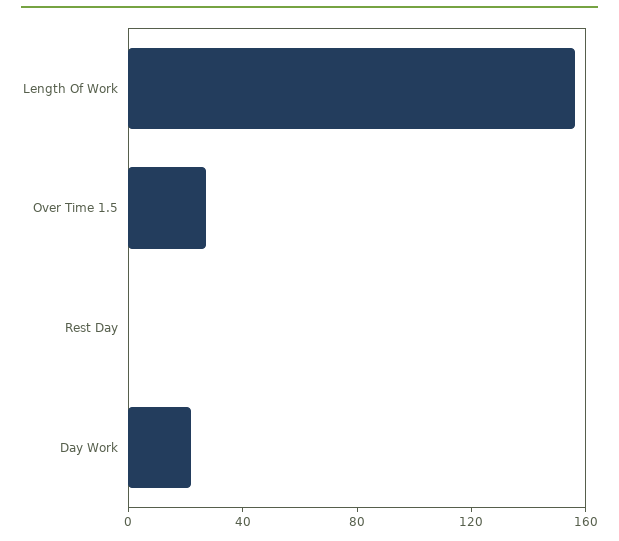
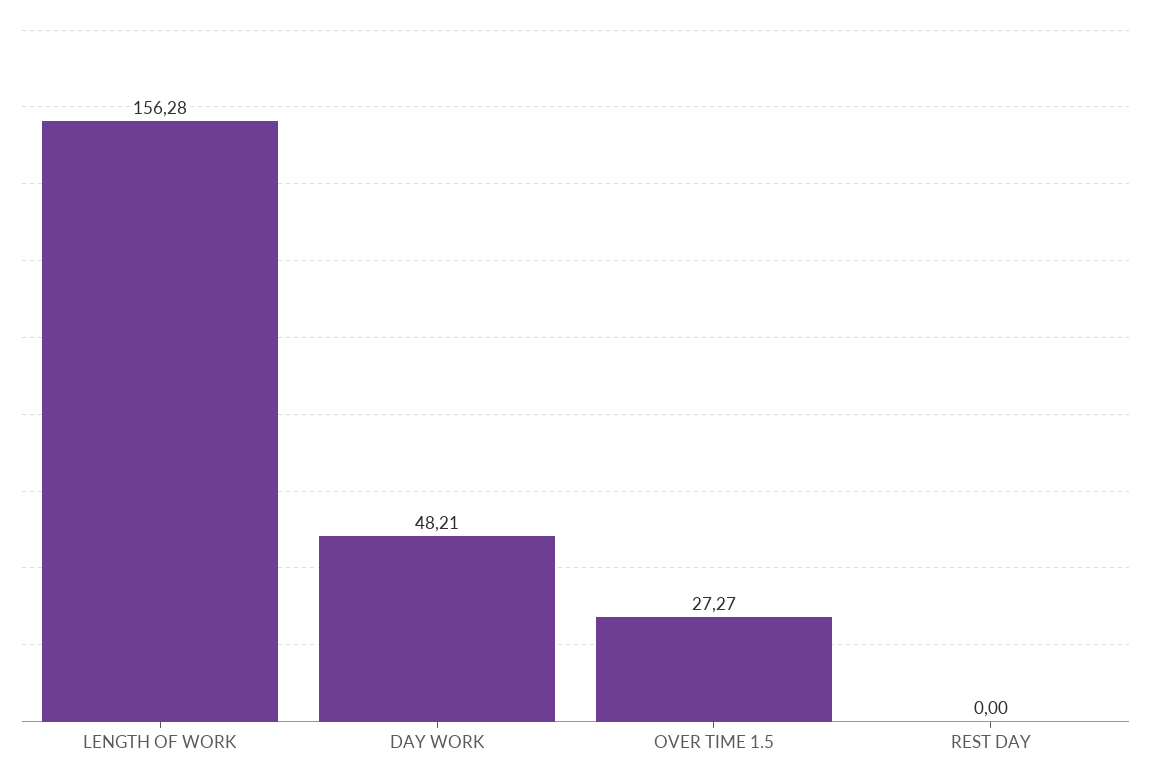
  {
    "Length Of Work": 156.28,
    "Over Time 1.5": 27.27,
    "Rest Day": 0,
-   "Day Work": 20
+   "Day Work": 48.21
  }

